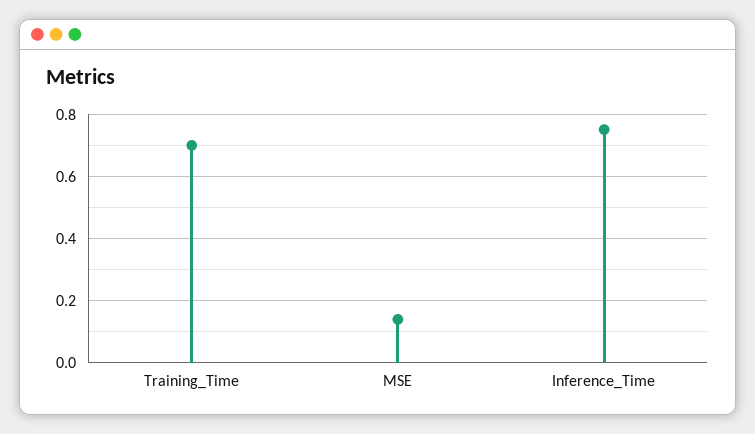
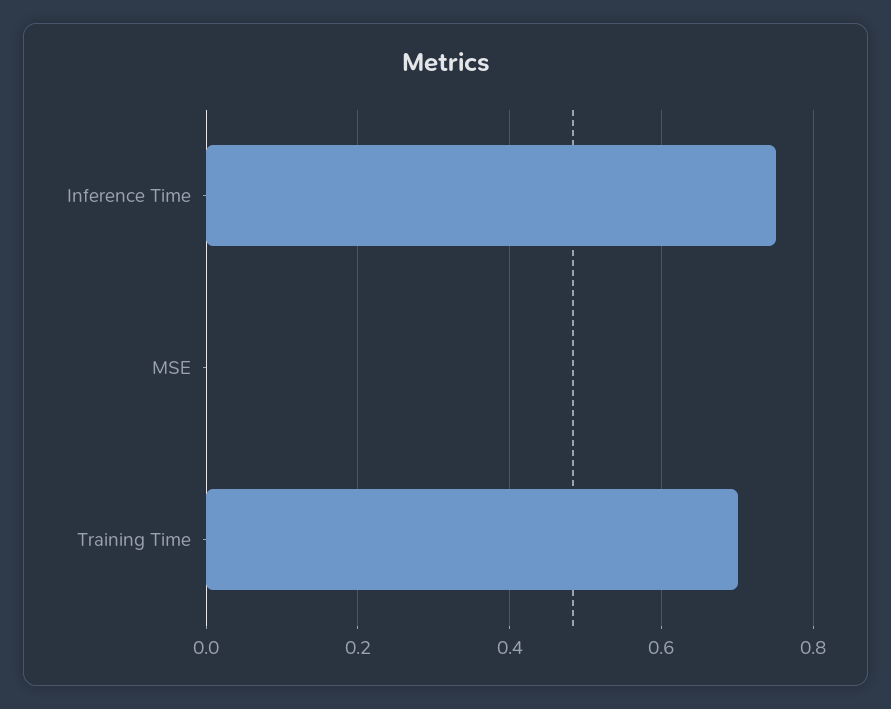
  {
    "Training_Time": 0.7,
-   "MSE": 0.14,
+   "MSE": 0,
    "Inference_Time": 0.76
  }

